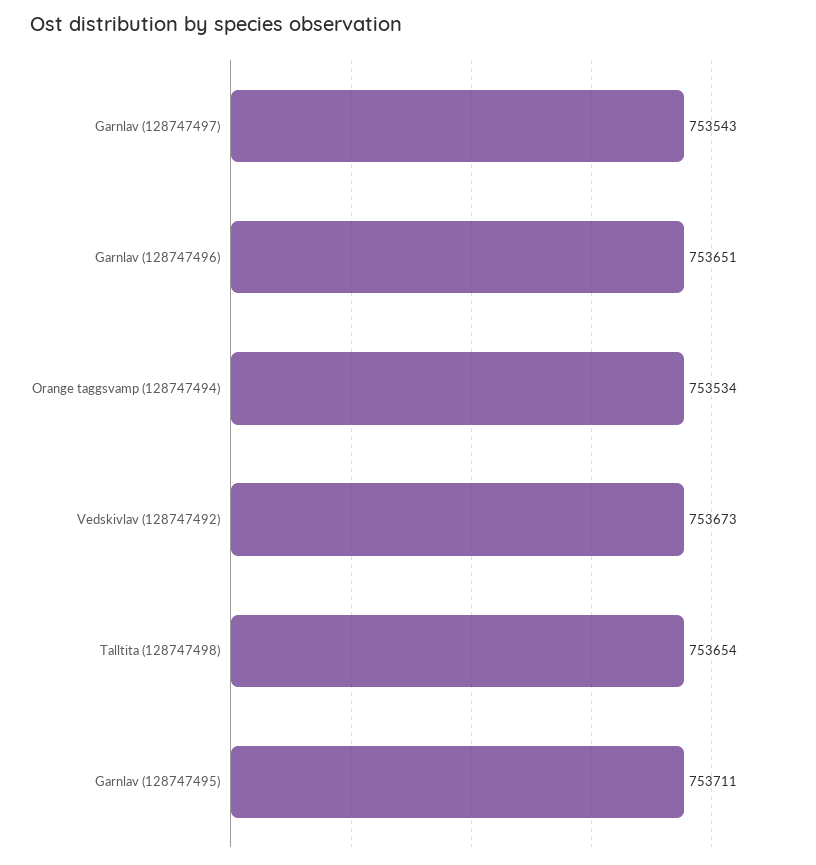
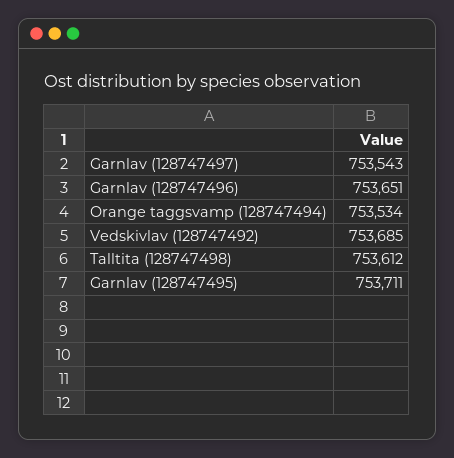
  {
    "Garnlav (128747497)": 753543,
    "Garnlav (128747496)": 753651,
    "Orange taggsvamp (128747494)": 753534,
-   "Vedskivlav (128747492)": 753673,
+   "Vedskivlav (128747492)": 753685,
-   "Talltita (128747498)": 753654,
+   "Talltita (128747498)": 753612,
    "Garnlav (128747495)": 753711
  }

